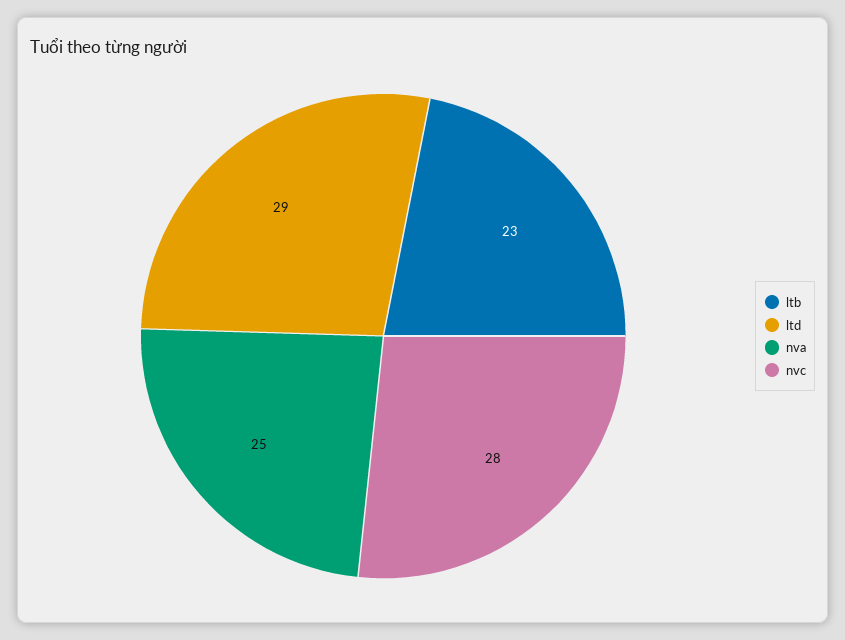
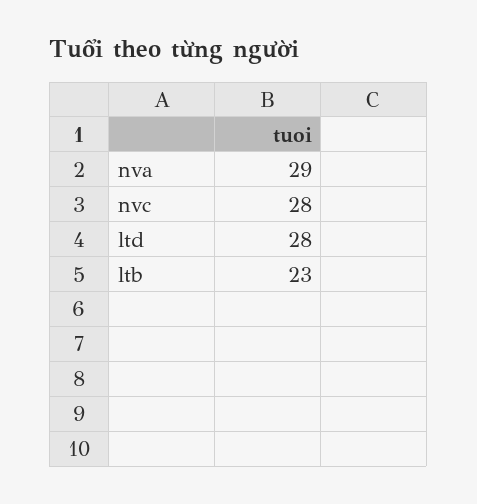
  {
    "ltb": 23,
-   "ltd": 29,
+   "ltd": 28,
-   "nva": 25,
+   "nva": 29,
    "nvc": 28
  }

